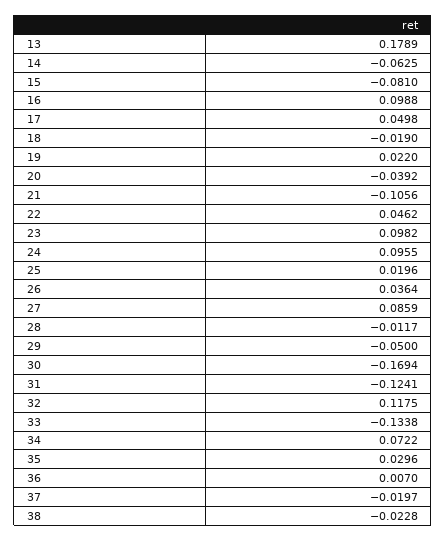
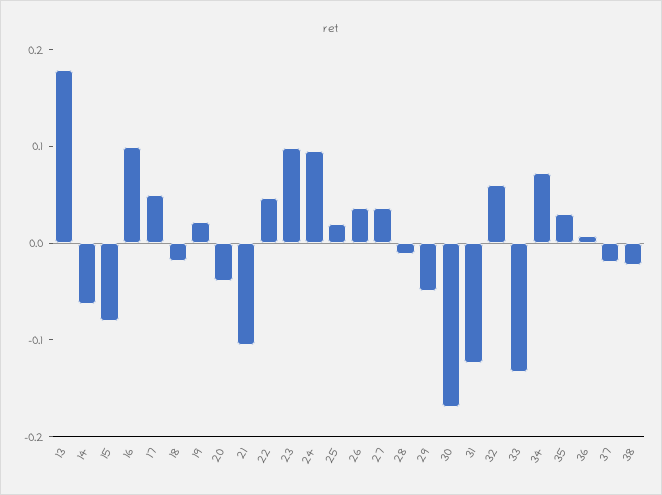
  {
    "13": 0.1789,
    "14": -0.0625,
    "15": -0.081,
    "16": 0.0988,
    "17": 0.0498,
    "18": -0.019,
    "19": 0.022,
    "20": -0.0392,
    "21": -0.1056,
    "22": 0.0462,
    "23": 0.0982,
    "24": 0.0955,
    "25": 0.0196,
    "26": 0.0364,
-   "27": 0.0859,
+   "27": 0.04,
    "28": -0.0117,
    "29": -0.05,
    "30": -0.1694,
    "31": -0.1241,
-   "32": 0.1175,
+   "32": 0.06,
    "33": -0.1338,
    "34": 0.0722,
    "35": 0.0296,
    "36": 0.007,
    "37": -0.0197,
    "38": -0.0228
  }

